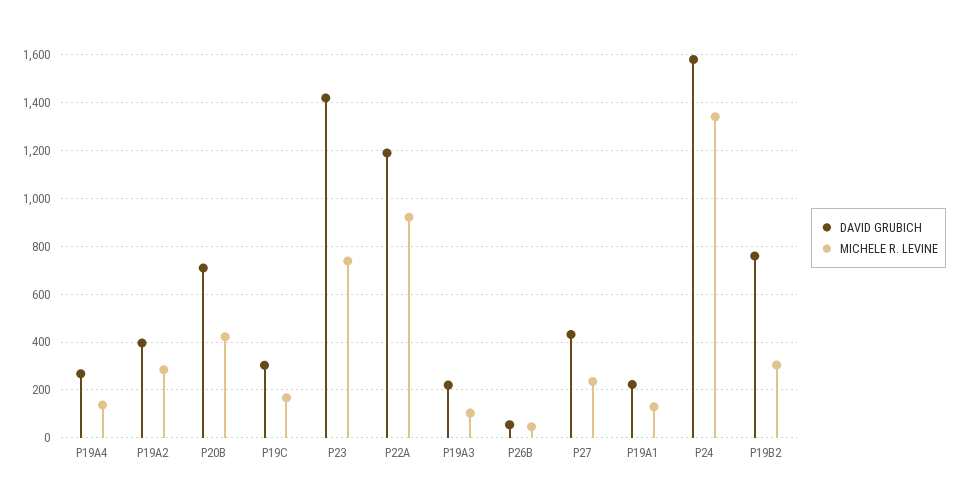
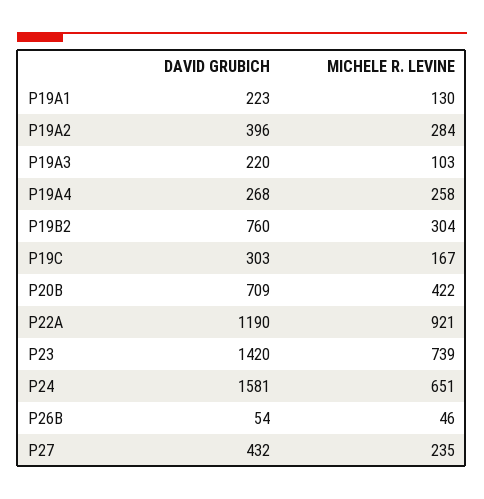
  {
    "DAVID GRUBICH": {
      "P19A4": 268,
      "P19A2": 396,
      "P20B": 709,
      "P19C": 303,
      "P23": 1420,
      "P22A": 1190,
      "P19A3": 220,
      "P26B": 54,
      "P27": 432,
      "P19A1": 223,
      "P24": 1581,
      "P19B2": 760
    },
    "MICHELE R. LEVINE": {
-     "P19A4": 150,
+     "P19A4": 258,
      "P19A2": 284,
      "P20B": 422,
      "P19C": 167,
      "P23": 739,
      "P22A": 921,
      "P19A3": 103,
      "P26B": 46,
      "P27": 235,
      "P19A1": 130,
-     "P24": 1350,
+     "P24": 651,
      "P19B2": 304
    }
  }

